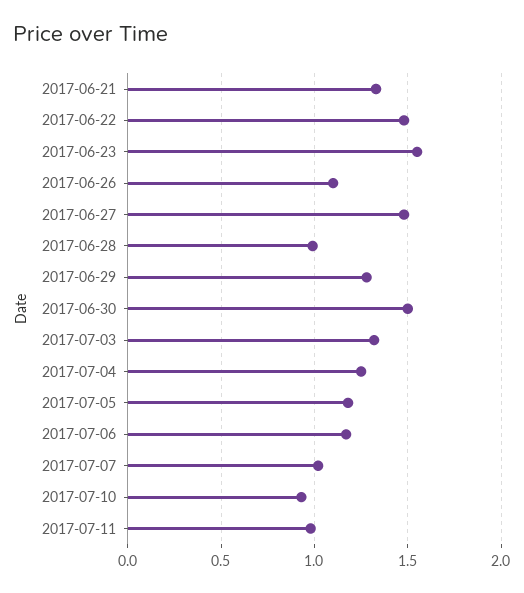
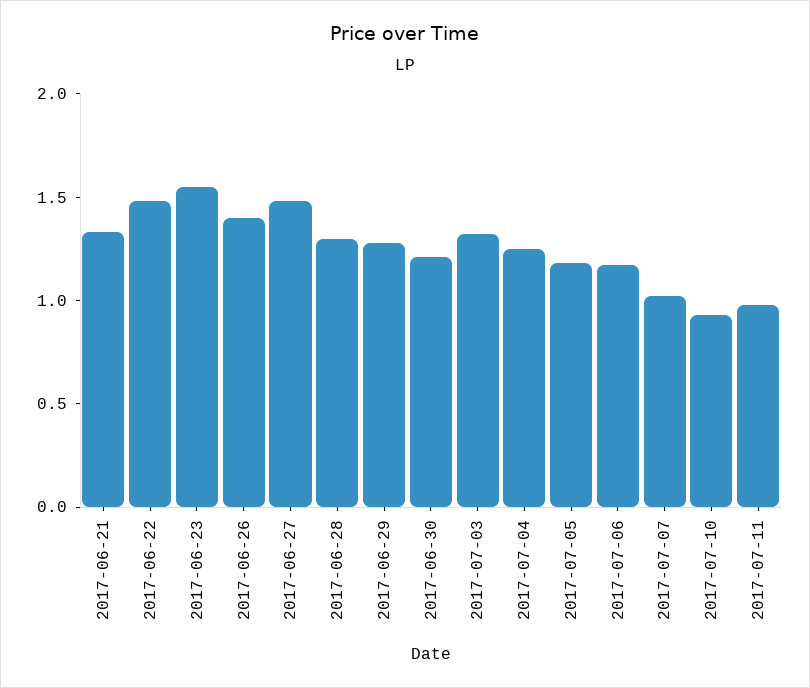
  {
    "2017-06-21": 1.35,
    "2017-06-22": 1.5,
    "2017-06-23": 1.55,
-   "2017-06-26": 1.1,
+   "2017-06-26": 1.4,
    "2017-06-27": 1.5,
-   "2017-06-28": 1,
+   "2017-06-28": 1.3,
    "2017-06-29": 1.3,
-   "2017-06-30": 1.5,
+   "2017-06-30": 1.2,
    "2017-07-03": 1.3,
    "2017-07-04": 1.25,
    "2017-07-05": 1.2,
    "2017-07-06": 1.15,
    "2017-07-07": 1,
    "2017-07-10": 0.95,
    "2017-07-11": 1
  }

